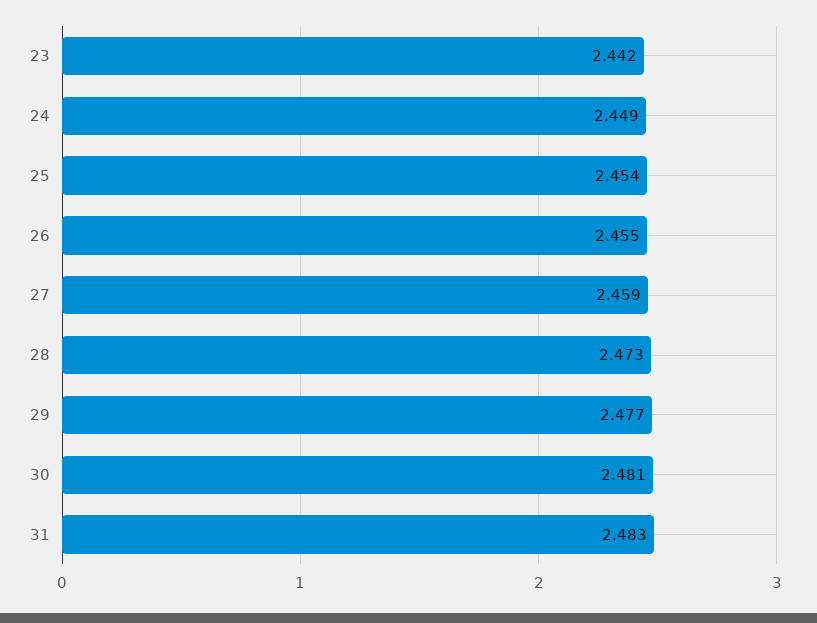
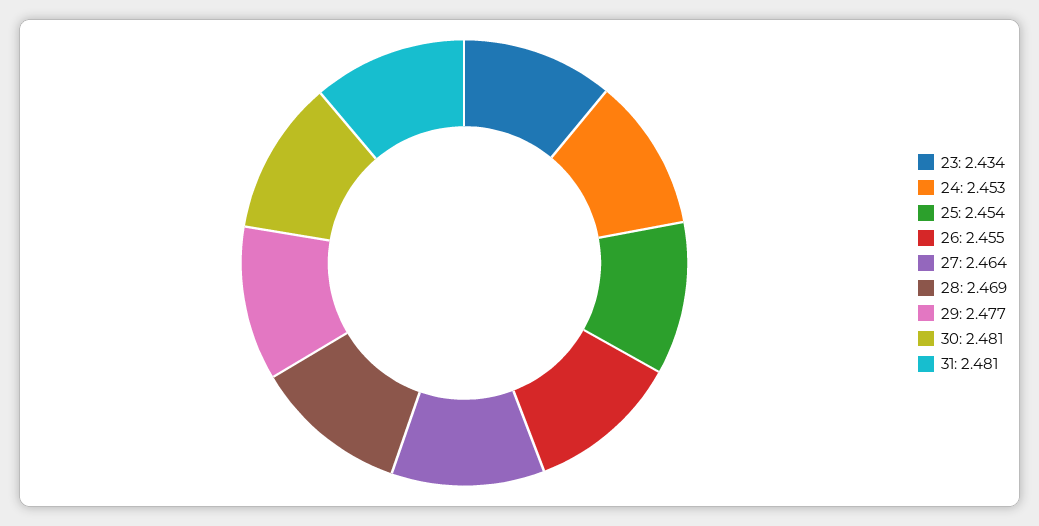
  {
-   "23": 2.442,
+   "23": 2.434,
-   "24": 2.449,
+   "24": 2.453,
    "25": 2.454,
    "26": 2.455,
-   "27": 2.459,
+   "27": 2.464,
-   "28": 2.473,
+   "28": 2.469,
    "29": 2.477,
    "30": 2.481,
-   "31": 2.483
+   "31": 2.481
  }

